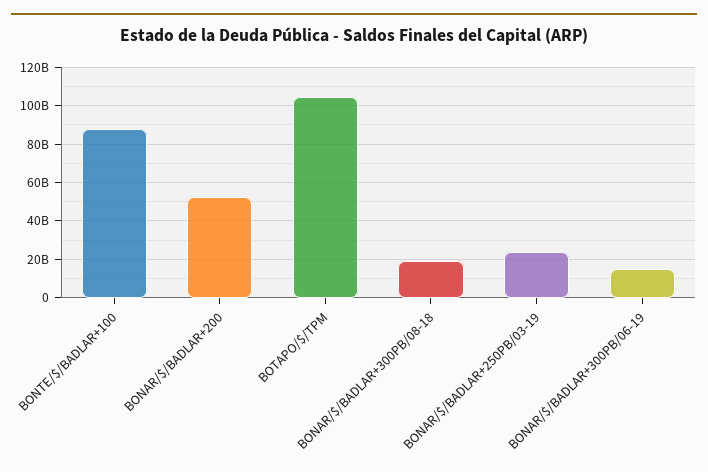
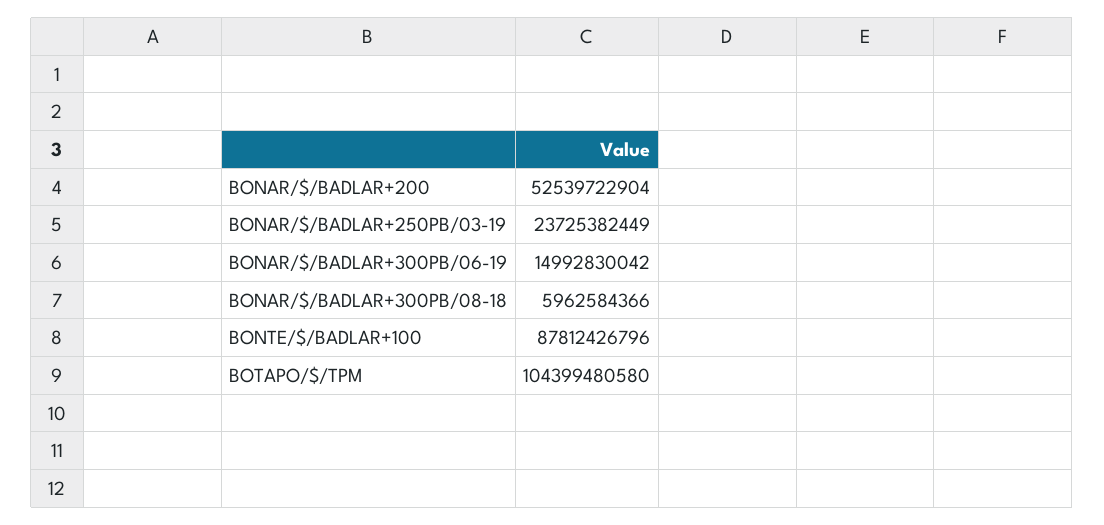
  {
    "BONTE/$/BADLAR+100": 87812426796,
    "BONAR/$/BADLAR+200": 52539722904,
    "BOTAPO/$/TPM": 104399480580,
-   "BONAR/$/BADLAR+300PB/08-18": 20000000000,
+   "BONAR/$/BADLAR+300PB/08-18": 5962584366,
    "BONAR/$/BADLAR+250PB/03-19": 23725382449,
    "BONAR/$/BADLAR+300PB/06-19": 14992830042
  }

